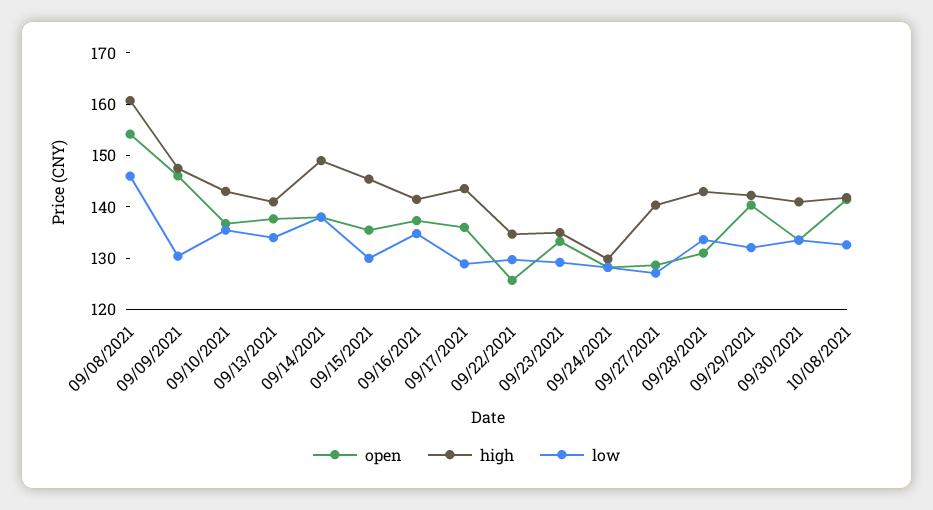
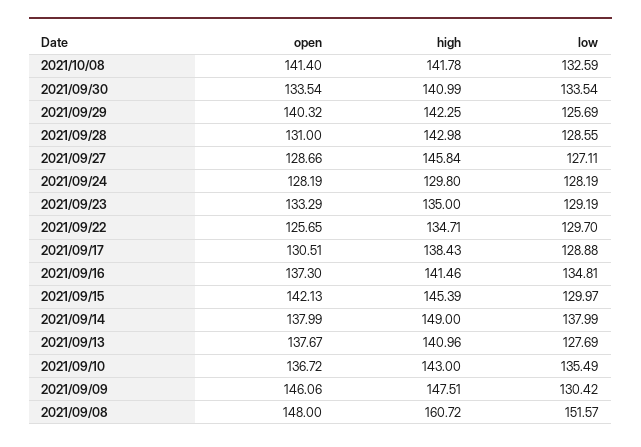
  {
    "open": {
-     "09/08/2021": 154,
+     "09/08/2021": 148,
      "09/09/2021": 146.06,
      "09/10/2021": 136.72,
      "09/13/2021": 137.67,
      "09/14/2021": 137.99,
-     "09/15/2021": 136,
+     "09/15/2021": 142.13,
      "09/16/2021": 137.3,
-     "09/17/2021": 136,
+     "09/17/2021": 130.51,
      "09/22/2021": 125.65,
      "09/23/2021": 133.29,
      "09/24/2021": 128.19,
      "09/27/2021": 128.66,
      "09/28/2021": 131,
      "09/29/2021": 140.32,
      "09/30/2021": 133.54,
      "10/08/2021": 141.4
    },
    "high": {
      "09/08/2021": 160.72,
      "09/09/2021": 147.51,
      "09/10/2021": 143,
      "09/13/2021": 140.96,
      "09/14/2021": 149,
      "09/15/2021": 145.39,
      "09/16/2021": 141.46,
-     "09/17/2021": 144,
+     "09/17/2021": 138.43,
      "09/22/2021": 134.71,
      "09/23/2021": 135,
      "09/24/2021": 129.8,
-     "09/27/2021": 140,
+     "09/27/2021": 145.84,
      "09/28/2021": 142.98,
      "09/29/2021": 142.25,
      "09/30/2021": 140.99,
      "10/08/2021": 141.78
    },
    "low": {
-     "09/08/2021": 146,
+     "09/08/2021": 151.57,
      "09/09/2021": 130.42,
      "09/10/2021": 135.49,
-     "09/13/2021": 134,
+     "09/13/2021": 127.69,
      "09/14/2021": 137.99,
      "09/15/2021": 129.97,
      "09/16/2021": 134.81,
      "09/17/2021": 128.88,
      "09/22/2021": 129.7,
      "09/23/2021": 129.19,
      "09/24/2021": 128.19,
      "09/27/2021": 127.11,
-     "09/28/2021": 134,
+     "09/28/2021": 128.55,
-     "09/29/2021": 132,
+     "09/29/2021": 125.69,
      "09/30/2021": 133.54,
      "10/08/2021": 132.59
    }
  }

